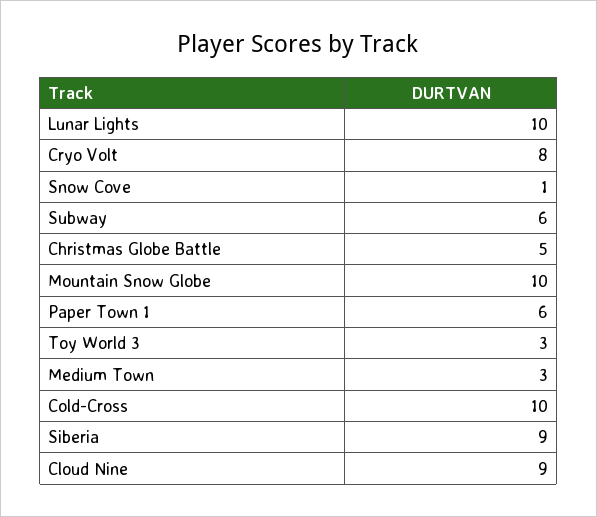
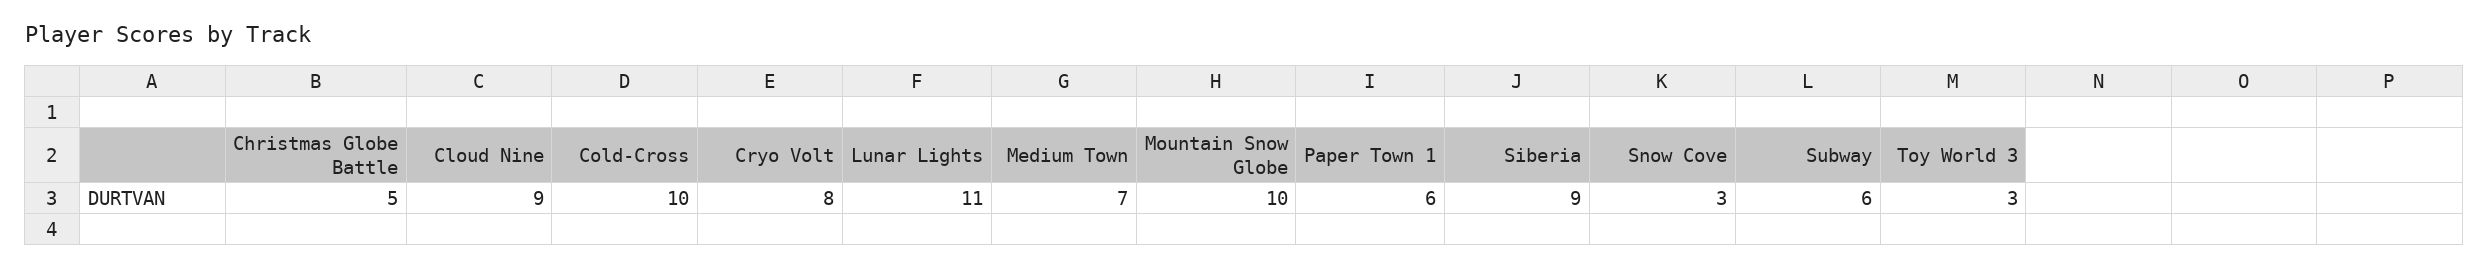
  {
-   "Lunar Lights": 10,
+   "Lunar Lights": 11,
    "Cryo Volt": 8,
-   "Snow Cove": 1,
+   "Snow Cove": 3,
    "Subway": 6,
    "Christmas Globe Battle": 5,
    "Mountain Snow Globe": 10,
    "Paper Town 1": 6,
    "Toy World 3": 3,
-   "Medium Town": 3,
+   "Medium Town": 7,
    "Cold-Cross": 10,
    "Siberia": 9,
    "Cloud Nine": 9
  }

